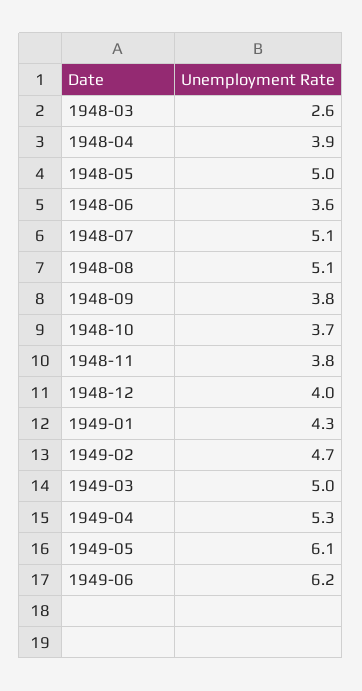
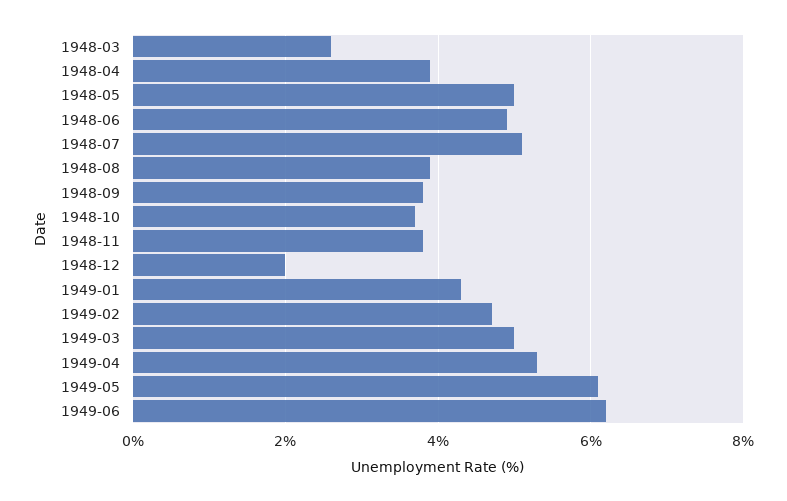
  {
    "1948-03": 2.6,
    "1948-04": 3.9,
    "1948-05": 5,
-   "1948-06": 3.6,
+   "1948-06": 5,
    "1948-07": 5.1,
-   "1948-08": 5.1,
+   "1948-08": 4,
    "1948-09": 3.8,
    "1948-10": 3.7,
    "1948-11": 3.8,
-   "1948-12": 4,
+   "1948-12": 2,
    "1949-01": 4.3,
    "1949-02": 4.7,
    "1949-03": 5,
    "1949-04": 5.3,
    "1949-05": 6.1,
    "1949-06": 6.2
  }

